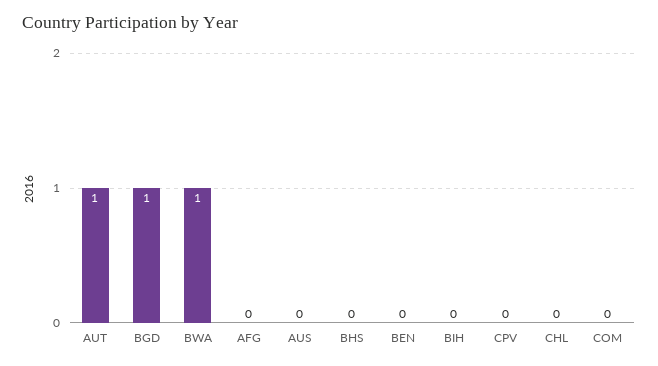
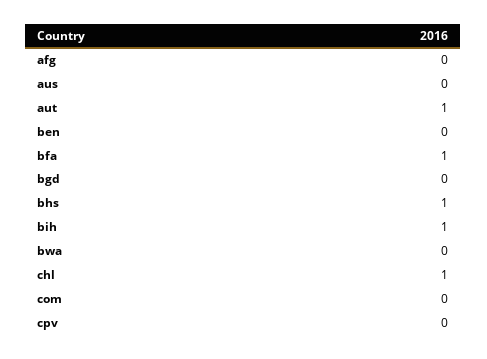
  {
    "AUT": 1,
-   "BGD": 1,
+   "BGD": 0,
-   "BWA": 1,
+   "BWA": 0,
    "AFG": 0,
    "AUS": 0,
-   "BHS": 0,
+   "BHS": 1,
    "BEN": 0,
-   "BIH": 0,
+   "BIH": 1,
    "CPV": 0,
-   "CHL": 0,
+   "CHL": 1,
-   "COM": 0
+   "COM": 0,
+   "bfa": 1
  }

